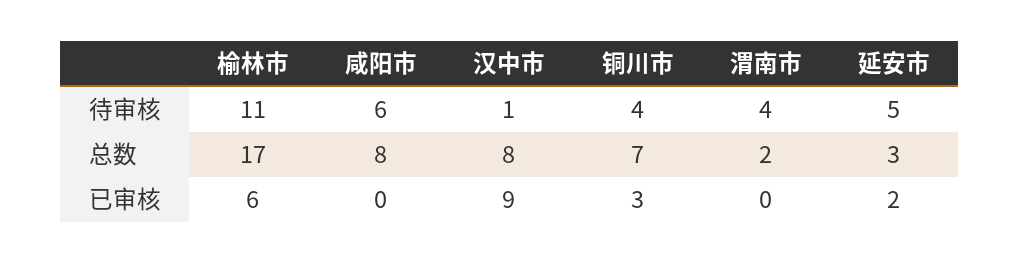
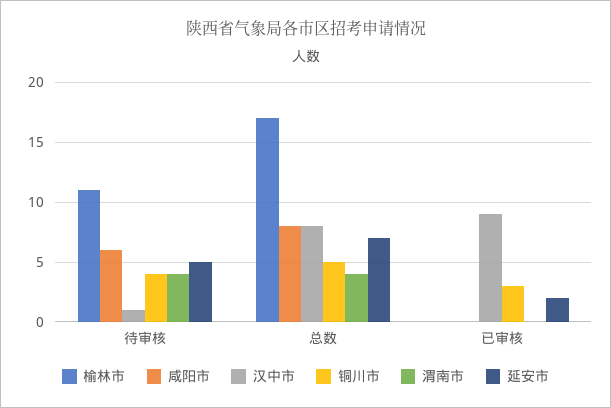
  {
    "榆林市": {
      "待审核": 11,
      "总数": 17,
-     "已审核": 6
+     "已审核": 0
    },
    "咸阳市": {
      "待审核": 6,
      "总数": 8,
      "已审核": 0
    },
    "汉中市": {
      "待审核": 1,
      "总数": 8,
      "已审核": 9
    },
    "铜川市": {
      "待审核": 4,
-     "总数": 7,
+     "总数": 5,
      "已审核": 3
    },
    "渭南市": {
      "待审核": 4,
-     "总数": 2,
+     "总数": 4,
      "已审核": 0
    },
    "延安市": {
      "待审核": 5,
-     "总数": 3,
+     "总数": 7,
      "已审核": 2
    }
  }

